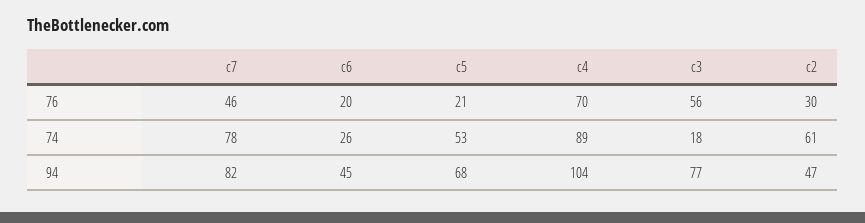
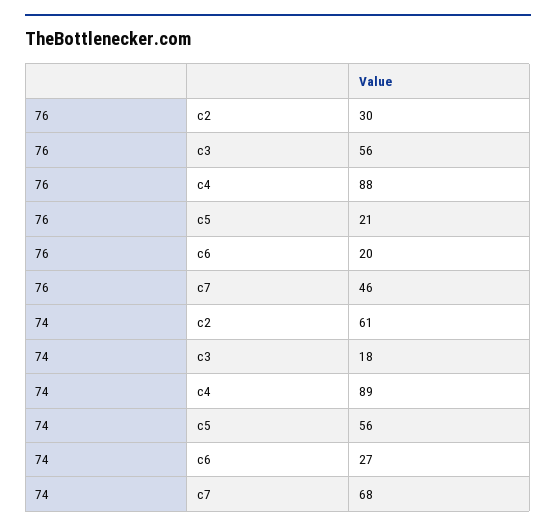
  {
    "c7": {
      "76": 46,
-     "74": 78,
+     "74": 68
-     "94": 82
    },
    "c6": {
      "76": 20,
-     "74": 26,
+     "74": 27
-     "94": 45
    },
    "c5": {
      "76": 21,
-     "74": 53,
+     "74": 56
-     "94": 68
    },
    "c4": {
-     "76": 70,
+     "76": 88,
-     "74": 89,
+     "74": 89
-     "94": 104
    },
    "c3": {
      "76": 56,
-     "74": 18,
+     "74": 18
-     "94": 77
    },
    "c2": {
      "76": 30,
-     "74": 61,
+     "74": 61
-     "94": 47
    }
  }

